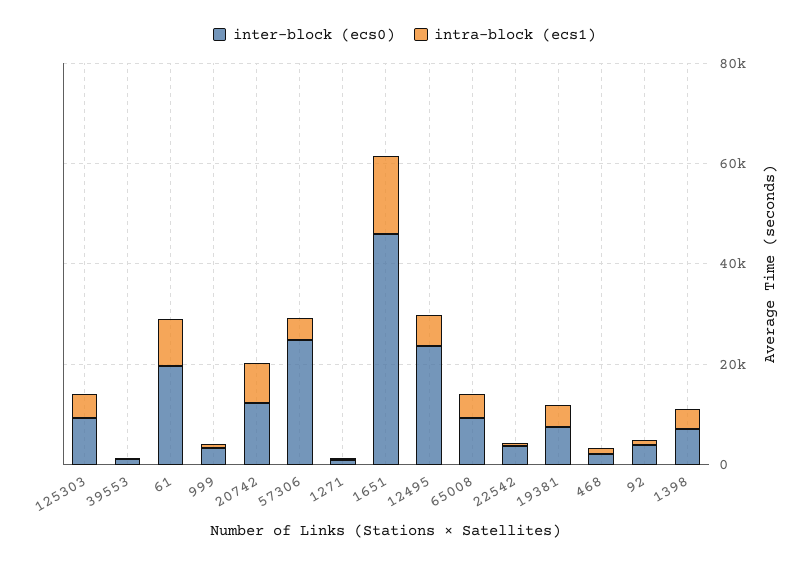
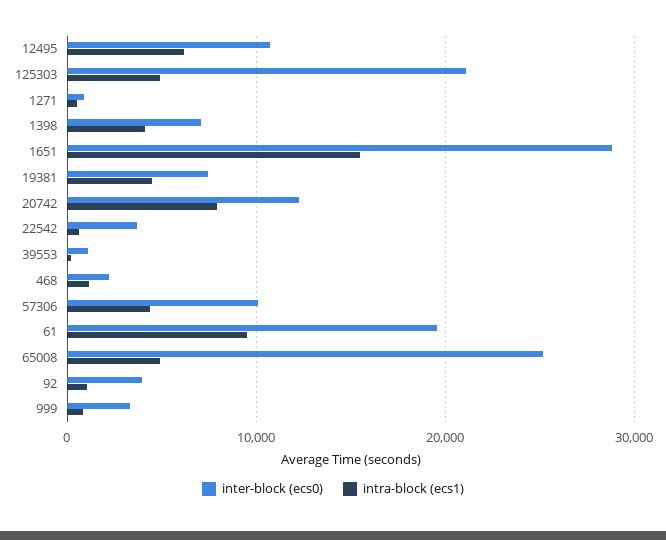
  {
    "inter-block (ecs0)": {
-     "125303": 10000,
+     "125303": 21000,
      "39553": 1000,
      "61": 20000,
      "999": 3000,
      "20742": 12000,
-     "57306": 25000,
+     "57306": 10000,
      "1271": 1000,
-     "1651": 45000,
+     "1651": 29000,
-     "12495": 25000,
+     "12495": 11000,
-     "65008": 10000,
+     "65008": 25000,
      "22542": 4000,
      "19381": 7000,
      "468": 2000,
      "92": 4000,
      "1398": 7000
    },
    "intra-block (ecs1)": {
      "125303": 5000,
      "39553": 0,
      "61": 9000,
      "999": 1000,
      "20742": 8000,
      "57306": 4000,
      "1271": 0,
      "1651": 15000,
      "12495": 6000,
      "65008": 5000,
      "22542": 1000,
      "19381": 4000,
      "468": 1000,
      "92": 1000,
      "1398": 4000
    }
  }

